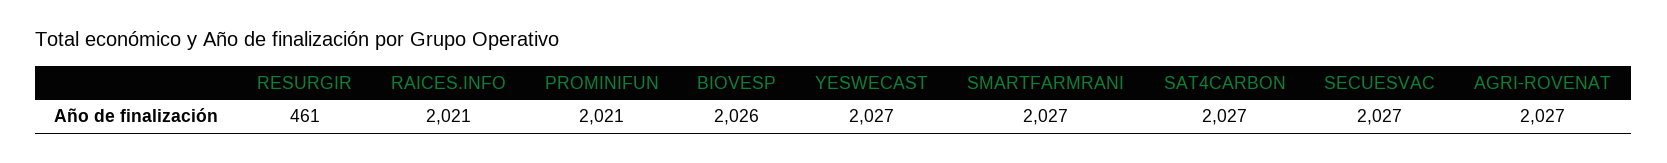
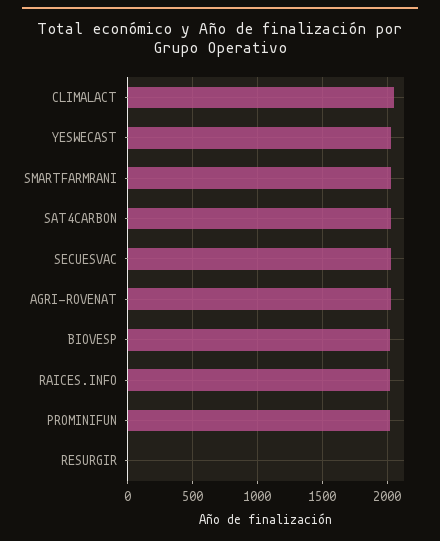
  {
-   "RESURGIR": 461,
+   "RESURGIR": 0,
    "RAICES.INFO": 2021,
    "PROMINIFUN": 2021,
    "BIOVESP": 2026,
    "YESWECAST": 2027,
    "SMARTFARMRANI": 2027,
    "SAT4CARBON": 2027,
    "SECUESVAC": 2027,
-   "AGRI-ROVENAT": 2027
+   "AGRI-ROVENAT": 2027,
+   "CLIMALACT": 2050
  }

